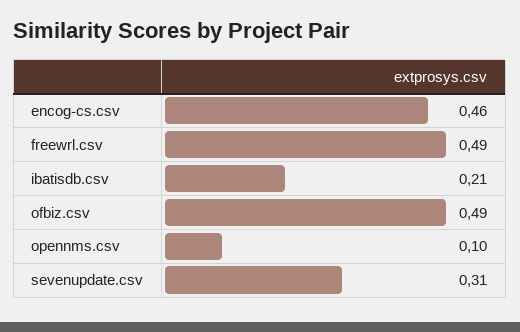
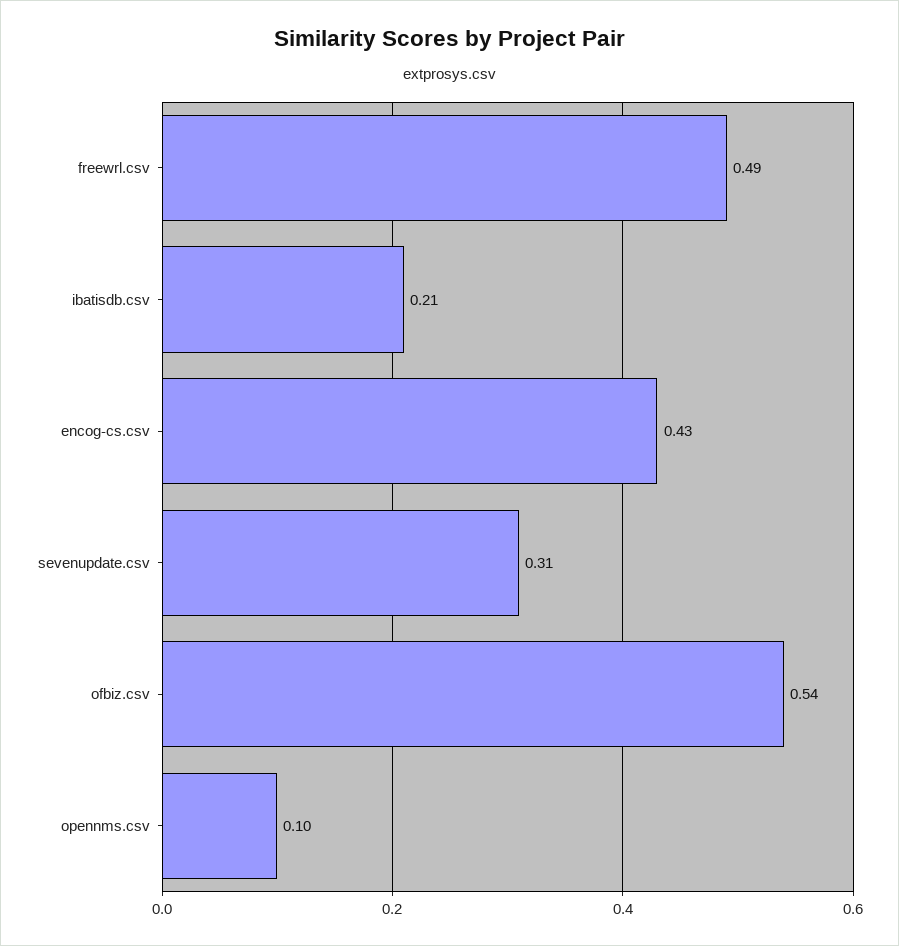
  {
-   "encog-cs.csv": 0.46,
+   "encog-cs.csv": 0.43,
    "freewrl.csv": 0.49,
    "ibatisdb.csv": 0.21,
-   "ofbiz.csv": 0.49,
+   "ofbiz.csv": 0.54,
    "opennms.csv": 0.1,
    "sevenupdate.csv": 0.31
  }

